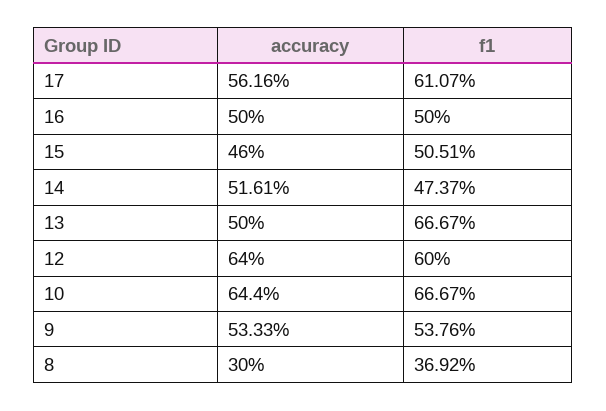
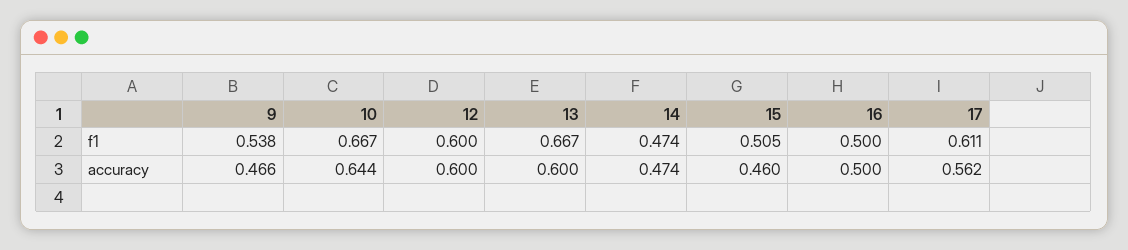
  {
    "accuracy": {
      "17": 0.5616,
      "16": 0.5,
      "15": 0.46,
-     "14": 0.5161,
+     "14": 0.474,
-     "13": 0.5,
+     "13": 0.6,
-     "12": 0.64,
+     "12": 0.6,
      "10": 0.644,
-     "9": 0.5333,
+     "9": 0.466
-     "8": 0.3
    },
    "f1": {
      "17": 0.6107,
      "16": 0.5,
      "15": 0.5051,
      "14": 0.4737,
      "13": 0.6667,
      "12": 0.6,
      "10": 0.6667,
-     "9": 0.5376,
+     "9": 0.5376
-     "8": 0.3692
    }
  }

